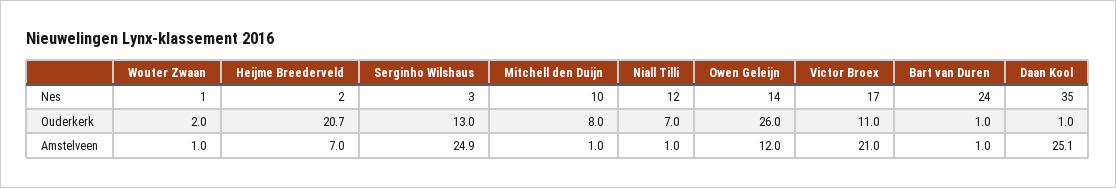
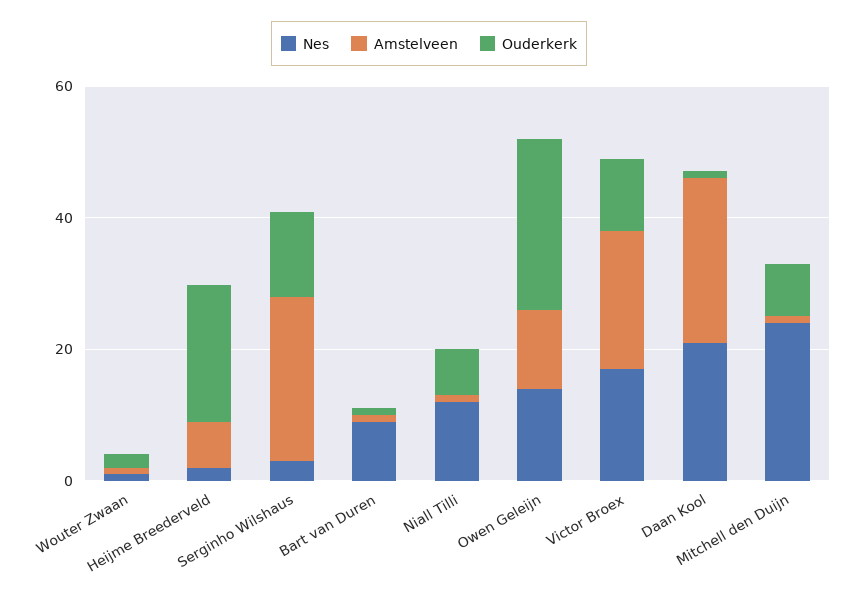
  {
    "Nes": {
      "Wouter Zwaan": 1,
      "Heijme Breederveld": 2,
      "Serginho Wilshaus": 3,
-     "Mitchell den Duijn": 10,
+     "Mitchell den Duijn": 25,
      "Niall Tilli": 12,
      "Owen Geleijn": 14,
      "Victor Broex": 17,
-     "Bart van Duren": 24,
+     "Bart van Duren": 10,
-     "Daan Kool": 35
+     "Daan Kool": 20
    },
    "Ouderkerk": {
      "Wouter Zwaan": 2,
      "Heijme Breederveld": 20.7,
      "Serginho Wilshaus": 13,
      "Mitchell den Duijn": 8,
      "Niall Tilli": 7,
      "Owen Geleijn": 26,
      "Victor Broex": 11,
      "Bart van Duren": 1,
      "Daan Kool": 1
    },
    "Amstelveen": {
      "Wouter Zwaan": 1,
      "Heijme Breederveld": 7,
      "Serginho Wilshaus": 24.9,
      "Mitchell den Duijn": 1,
      "Niall Tilli": 1,
      "Owen Geleijn": 12,
      "Victor Broex": 21,
      "Bart van Duren": 1,
      "Daan Kool": 25.1
    }
  }

